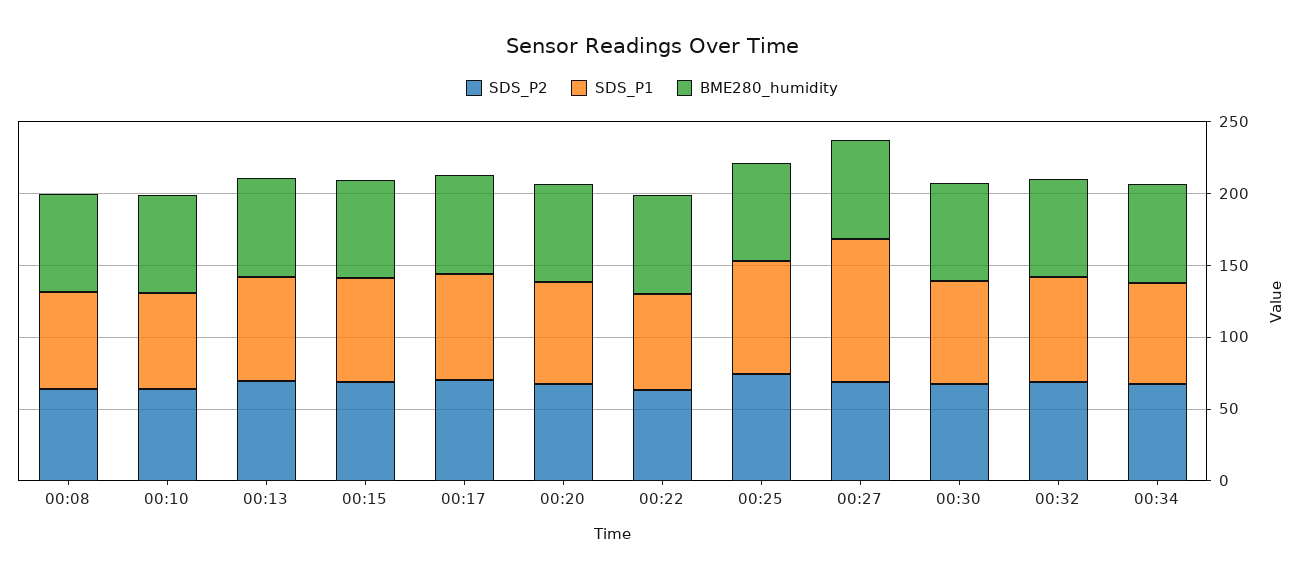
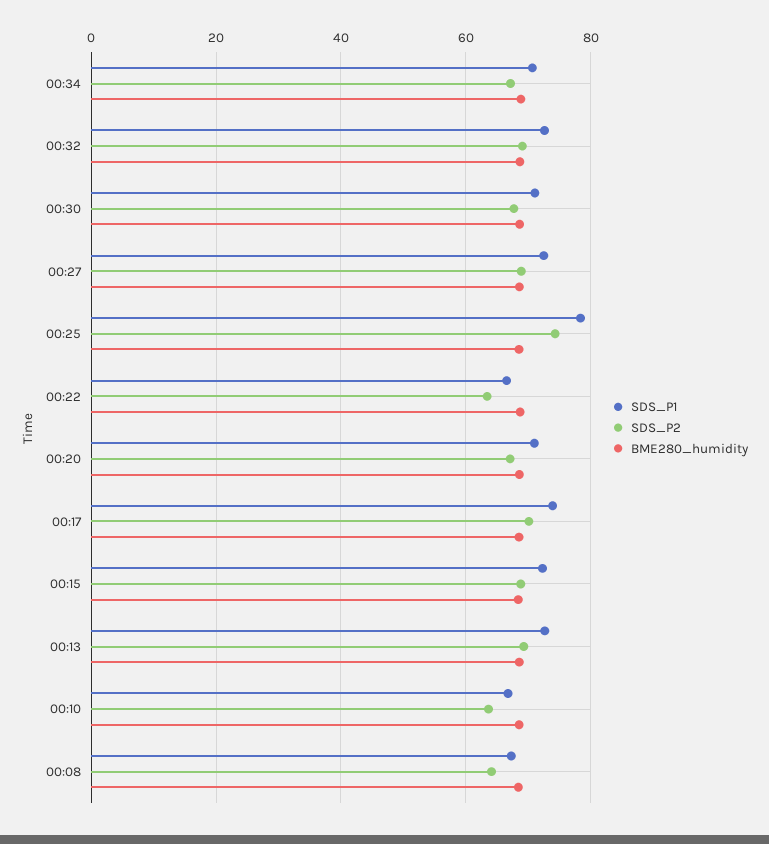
  {
    "SDS_P2": {
      "00:08": 64,
      "00:10": 64,
      "00:13": 70,
      "00:15": 68,
      "00:17": 70,
      "00:20": 68,
      "00:22": 64,
      "00:25": 74,
      "00:27": 68,
      "00:30": 68,
      "00:32": 70,
      "00:34": 68
    },
    "SDS_P1": {
      "00:08": 68,
      "00:10": 66,
      "00:13": 72,
      "00:15": 72,
      "00:17": 74,
      "00:20": 70,
      "00:22": 66,
      "00:25": 78,
-     "00:27": 100,
+     "00:27": 72,
      "00:30": 72,
      "00:32": 72,
      "00:34": 70
    },
    "BME280_humidity": {
      "00:08": 68,
      "00:10": 68,
      "00:13": 68,
      "00:15": 68,
      "00:17": 68,
      "00:20": 68,
      "00:22": 68,
      "00:25": 68,
      "00:27": 68,
      "00:30": 68,
      "00:32": 68,
      "00:34": 68
    }
  }

